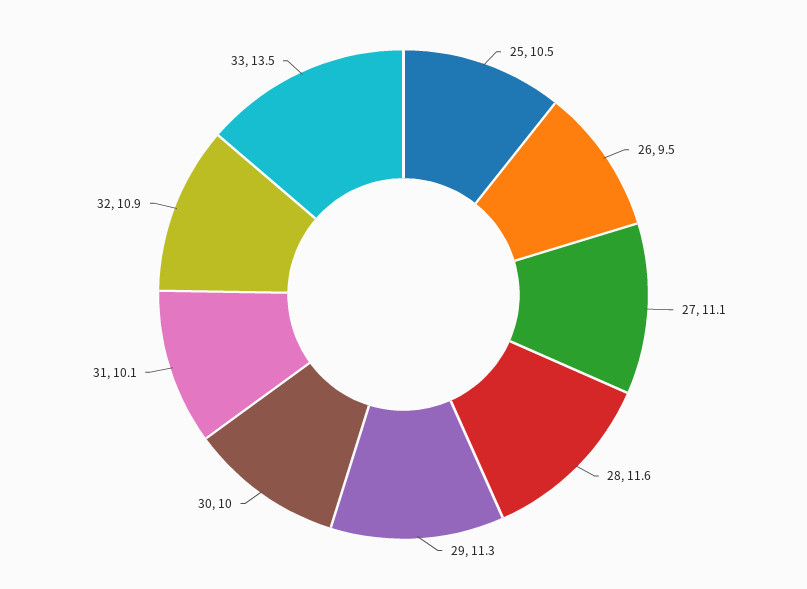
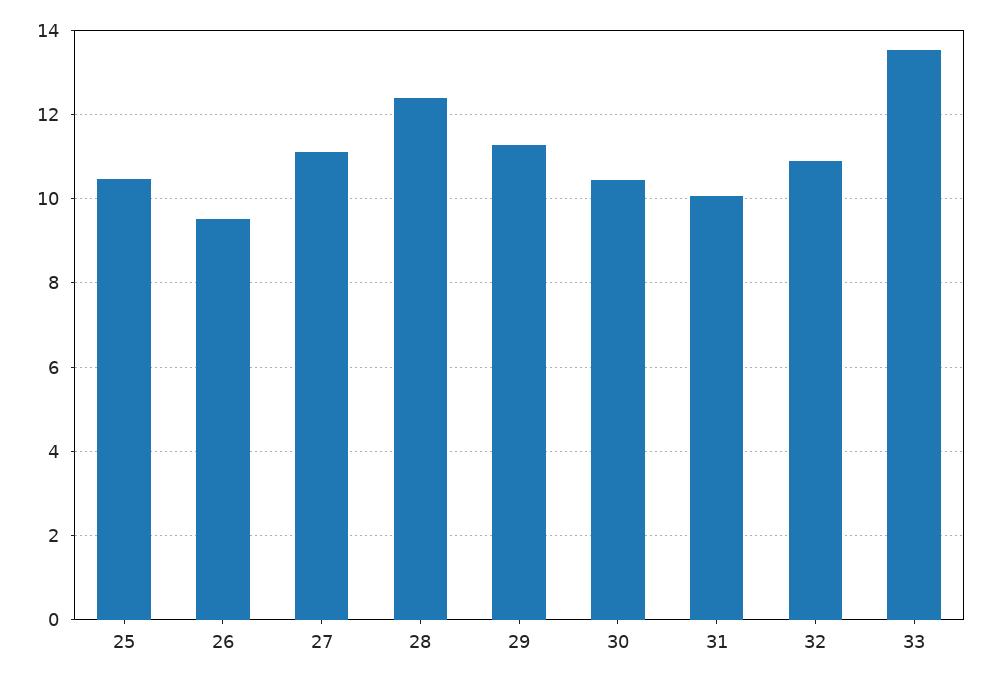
  {
    "25": 10.5,
    "26": 9.5,
    "27": 11.1,
-   "28": 11.6,
+   "28": 12.4,
    "29": 11.3,
-   "30": 10,
+   "30": 10.4,
    "31": 10.1,
    "32": 10.9,
    "33": 13.5
  }

